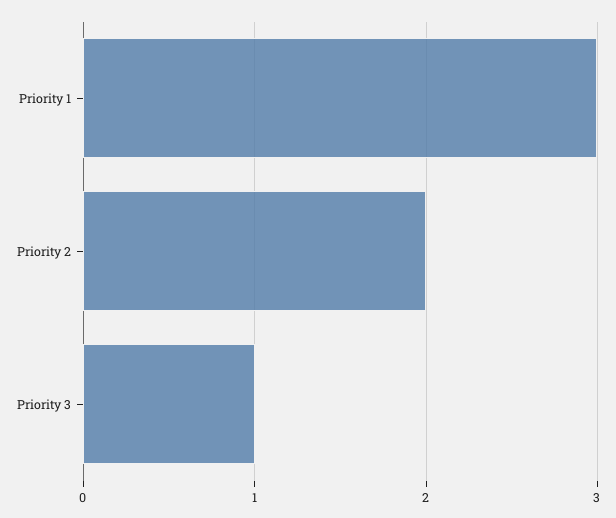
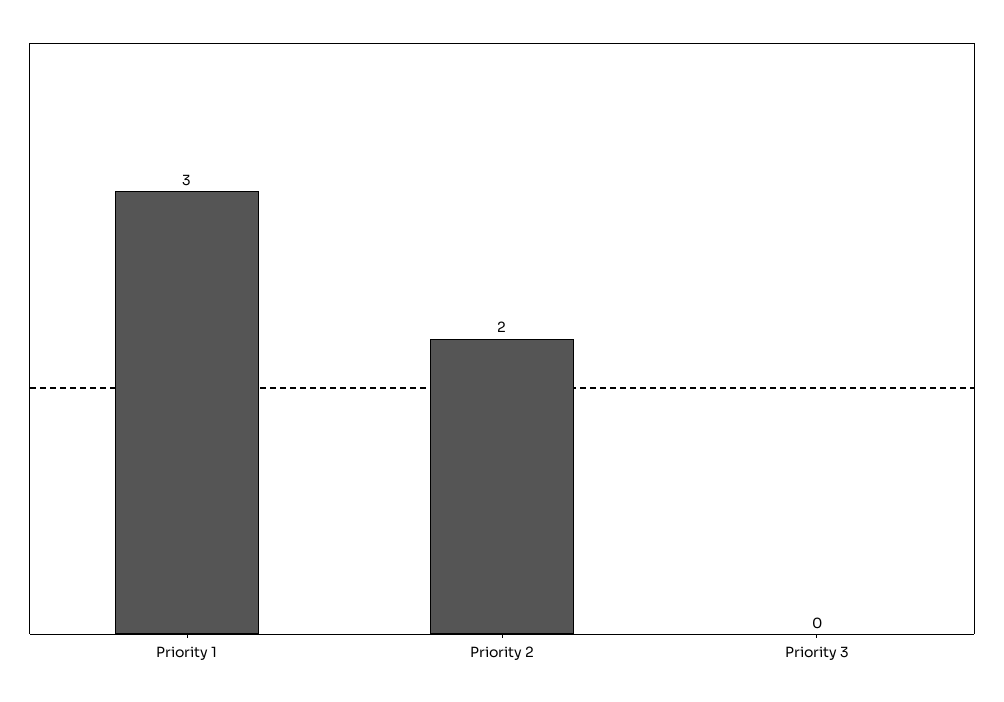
  {
    "Priority 1": 3,
    "Priority 2": 2,
-   "Priority 3": 1
+   "Priority 3": 0
  }

